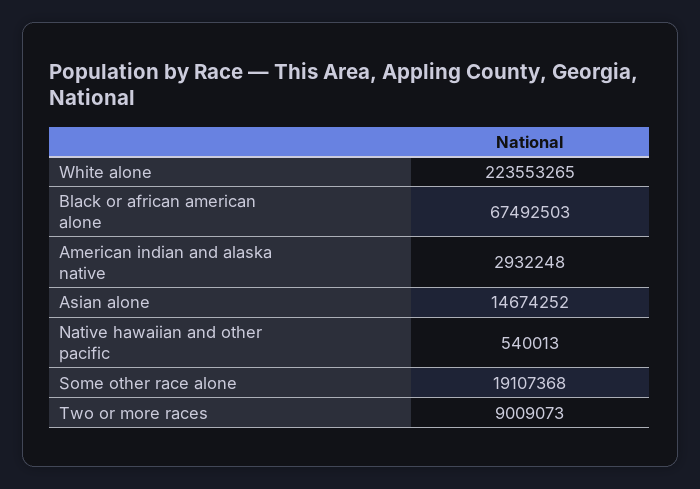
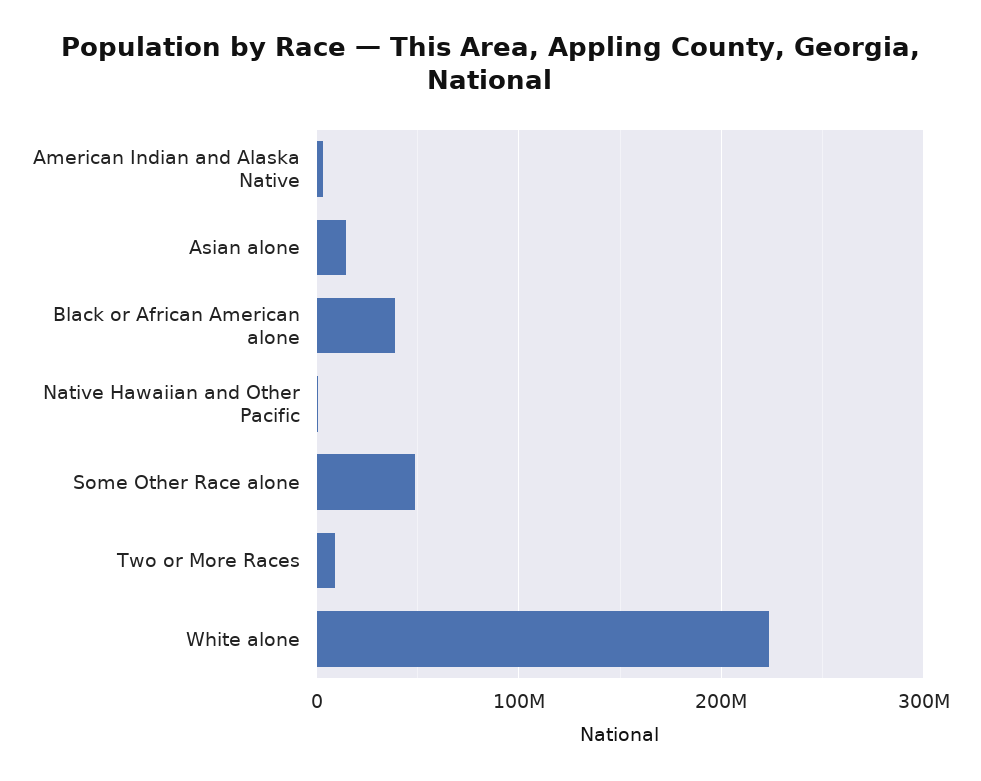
  {
    "White alone": 223553265,
-   "Black or african american alone": 67492503,
+   "Black or african american alone": 40000000,
    "American indian and alaska native": 2932248,
    "Asian alone": 14674252,
    "Native hawaiian and other pacific": 540013,
-   "Some other race alone": 19107368,
+   "Some other race alone": 50000000,
    "Two or more races": 9009073
  }

